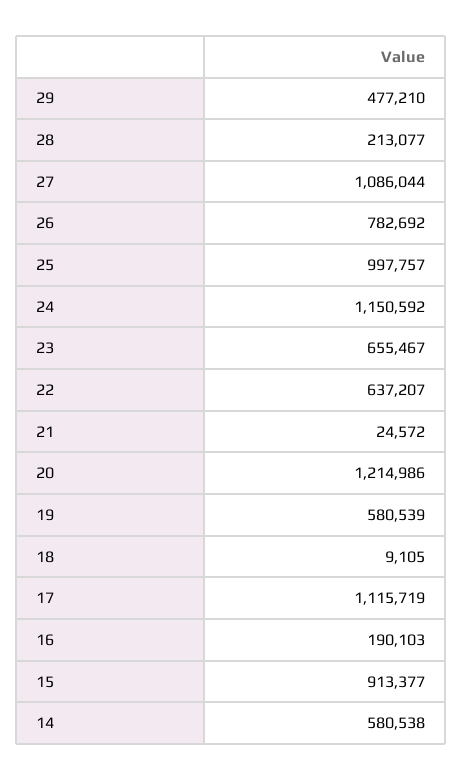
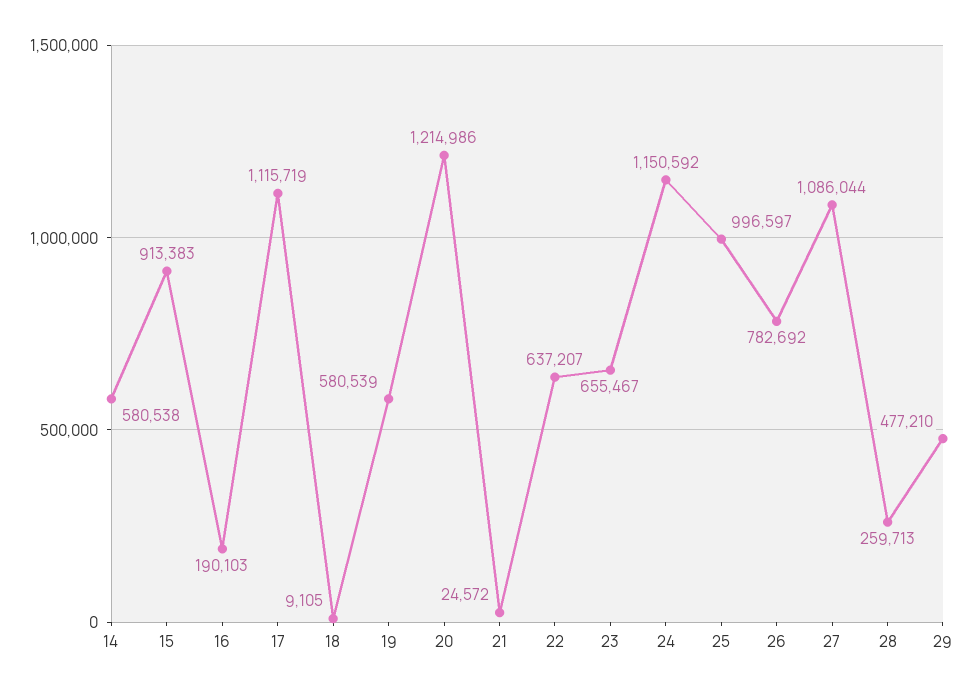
  {
    "29": 477210,
-   "28": 213077,
+   "28": 259713,
    "27": 1086044,
    "26": 782692,
-   "25": 997757,
+   "25": 996597,
    "24": 1150592,
    "23": 655467,
    "22": 637207,
    "21": 24572,
    "20": 1214986,
    "19": 580539,
    "18": 9105,
    "17": 1115719,
    "16": 190103,
-   "15": 913377,
+   "15": 913383,
    "14": 580538
  }

